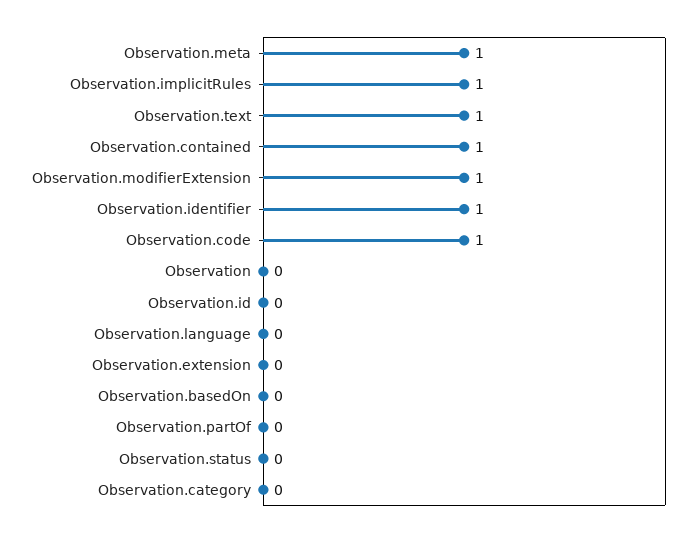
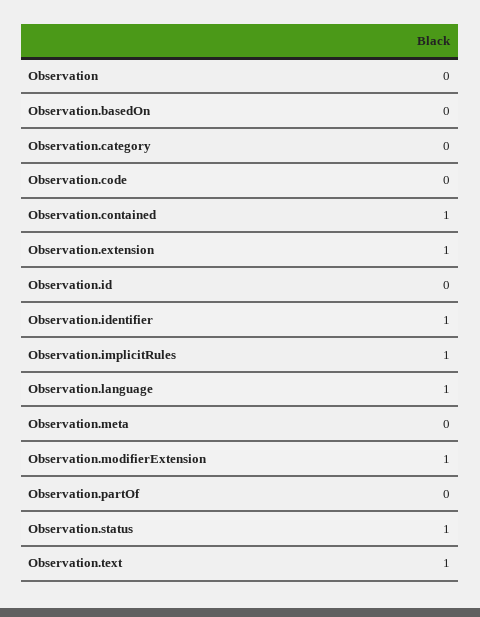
  {
-   "Observation.meta": 1,
+   "Observation.meta": 0,
    "Observation.implicitRules": 1,
    "Observation.text": 1,
    "Observation.contained": 1,
    "Observation.modifierExtension": 1,
    "Observation.identifier": 1,
-   "Observation.code": 1,
+   "Observation.code": 0,
    "Observation": 0,
    "Observation.id": 0,
-   "Observation.language": 0,
+   "Observation.language": 1,
-   "Observation.extension": 0,
+   "Observation.extension": 1,
    "Observation.basedOn": 0,
    "Observation.partOf": 0,
-   "Observation.status": 0,
+   "Observation.status": 1,
    "Observation.category": 0
  }

